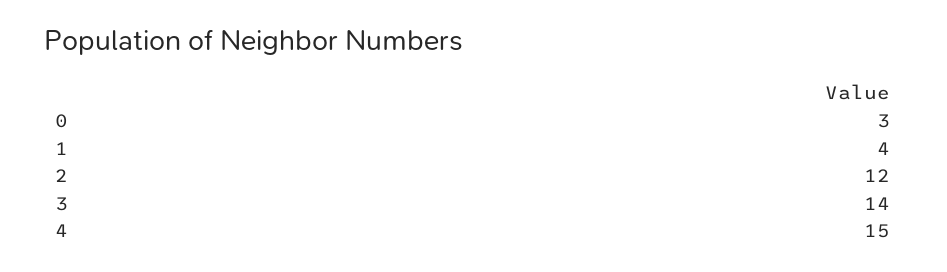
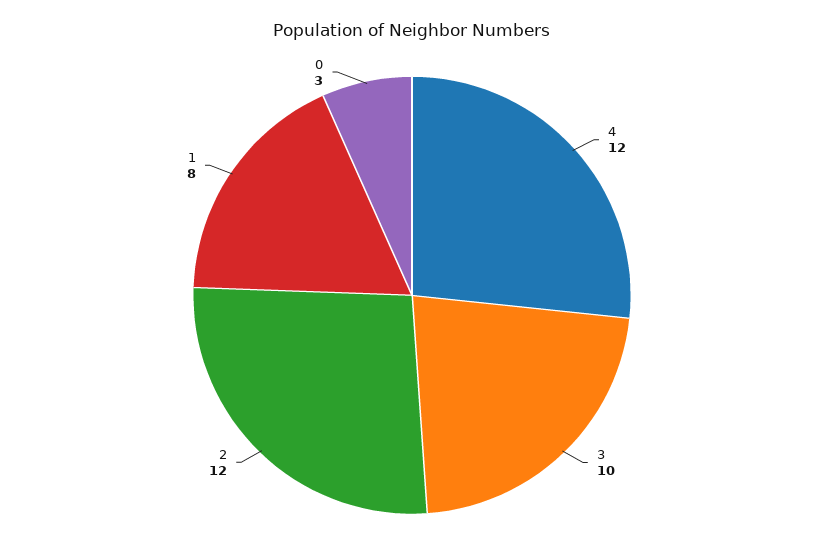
  {
    "0": 3,
-   "1": 4,
+   "1": 8,
    "2": 12,
-   "3": 14,
+   "3": 10,
-   "4": 15
+   "4": 12
  }

